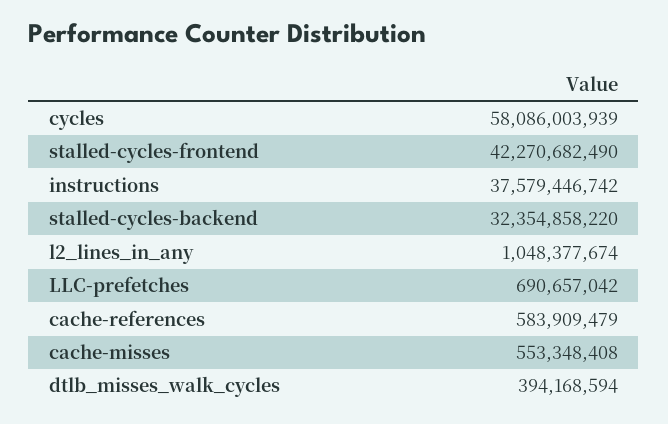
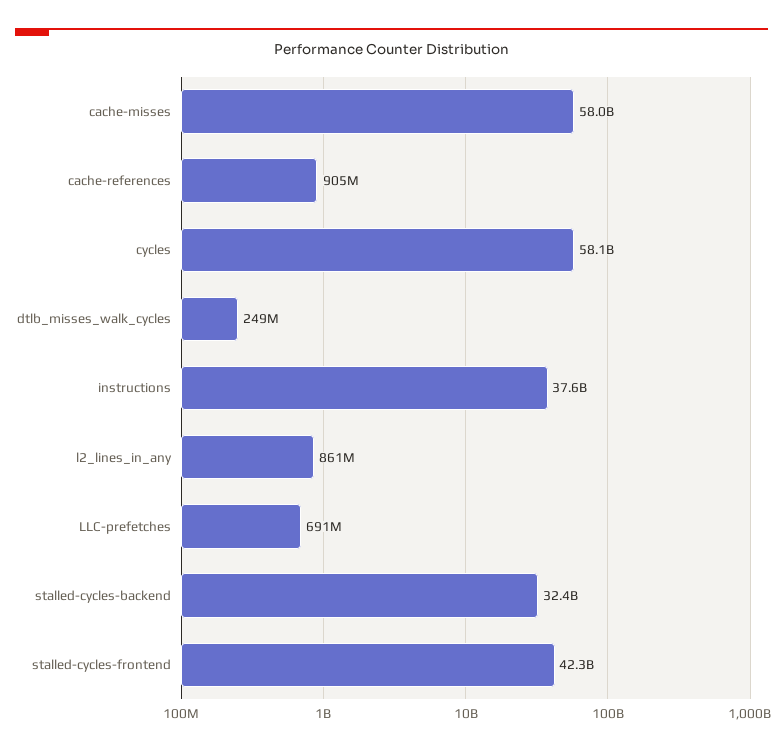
  {
    "cycles": 58086003939,
    "stalled-cycles-frontend": 42270682490,
    "instructions": 37579446742,
    "stalled-cycles-backend": 32354858220,
-   "l2_lines_in_any": 1048377674,
+   "l2_lines_in_any": 861000000,
    "LLC-prefetches": 690657042,
-   "cache-references": 583909479,
+   "cache-references": 905000000,
-   "cache-misses": 553348408,
+   "cache-misses": 58000000000,
-   "dtlb_misses_walk_cycles": 394168594
+   "dtlb_misses_walk_cycles": 249000000
  }

